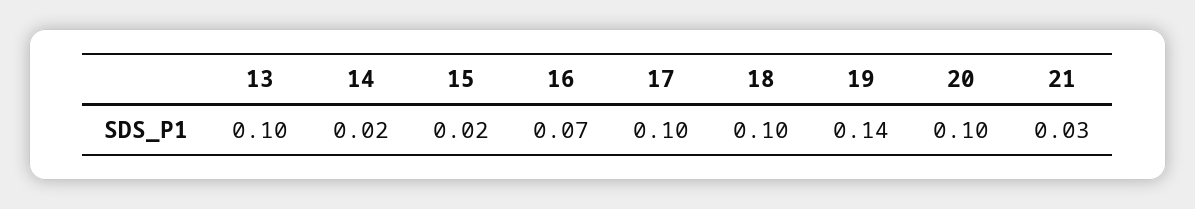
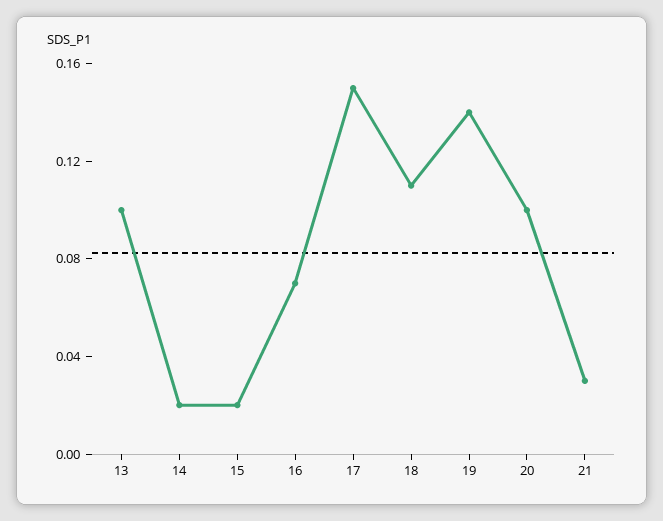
  {
    "13": 0.1,
    "14": 0.02,
    "15": 0.02,
    "16": 0.07,
-   "17": 0.1,
+   "17": 0.15,
-   "18": 0.1,
+   "18": 0.11,
    "19": 0.14,
    "20": 0.1,
    "21": 0.03
  }

